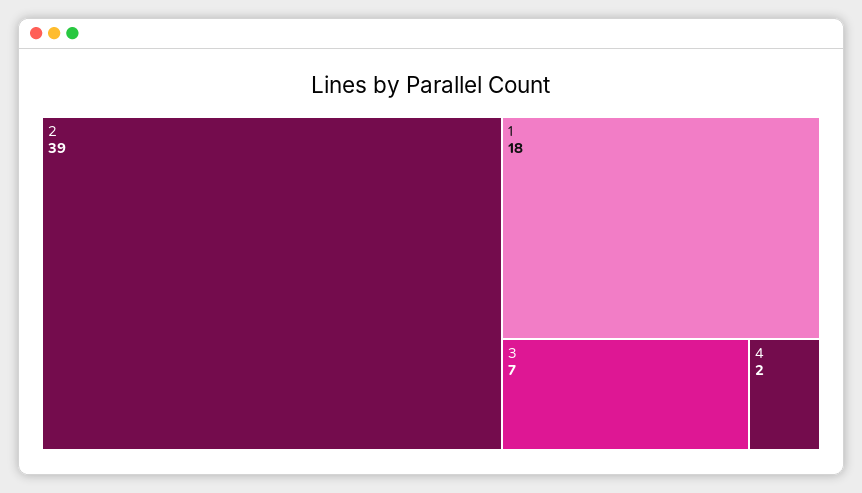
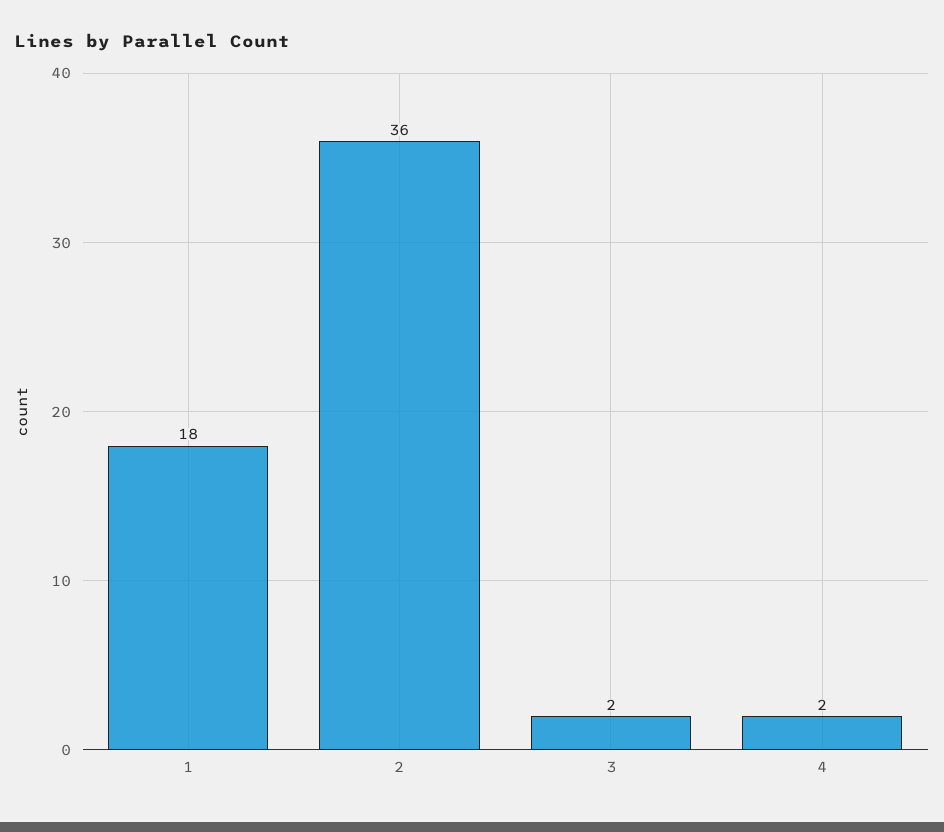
  {
-   "2": 39,
+   "2": 36,
    "1": 18,
-   "3": 7,
+   "3": 2,
    "4": 2
  }

